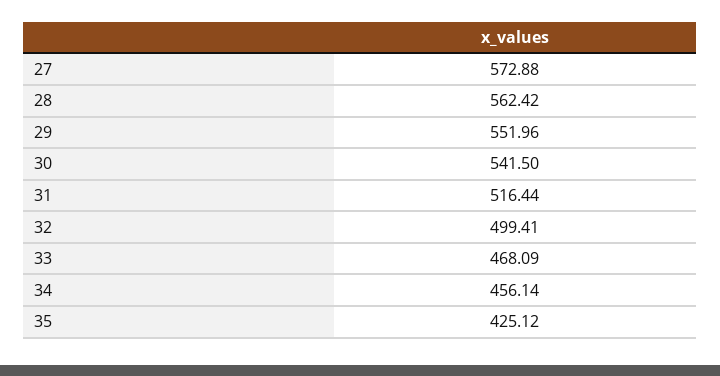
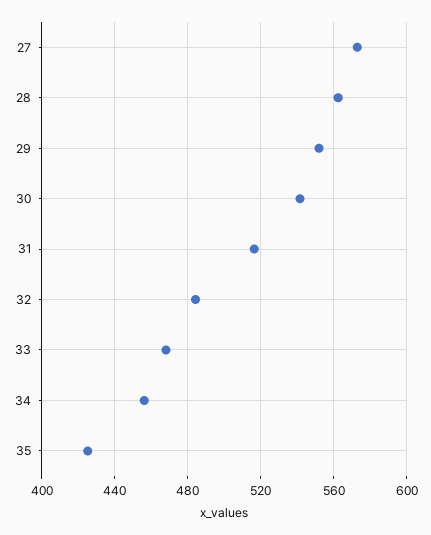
  {
    "27": 572.88,
    "28": 562.42,
    "29": 551.96,
    "30": 541.5,
    "31": 516.44,
-   "32": 499.41,
+   "32": 485,
    "33": 468.09,
    "34": 456.14,
    "35": 425.12
  }

